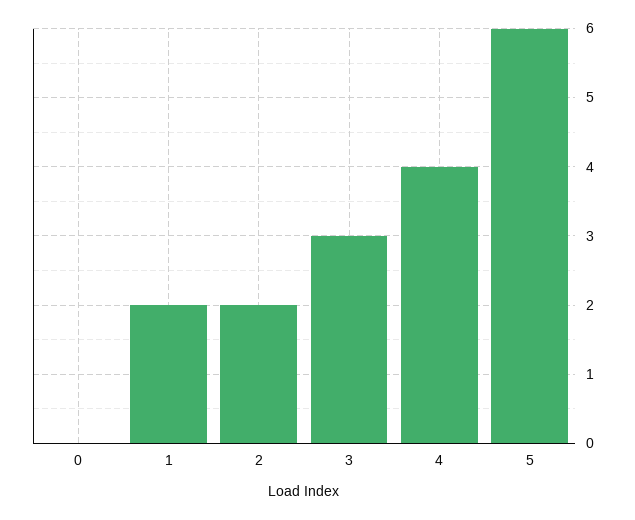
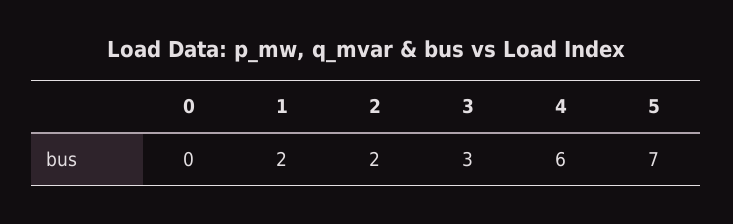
  {
    "0": 0,
    "1": 2,
    "2": 2,
    "3": 3,
-   "4": 4,
+   "4": 6,
-   "5": 6
+   "5": 7
  }

